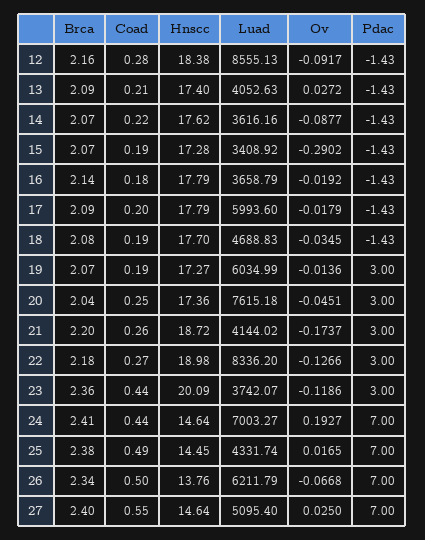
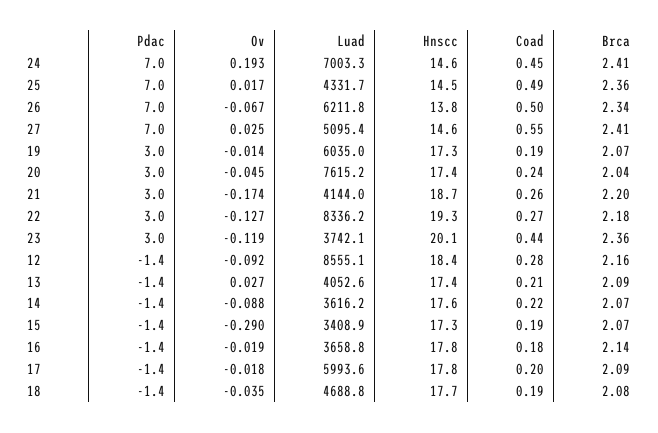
  {
    "Brca": {
      "12": 2.16,
      "13": 2.09,
      "14": 2.07,
      "15": 2.07,
      "16": 2.14,
      "17": 2.09,
      "18": 2.08,
      "19": 2.07,
      "20": 2.04,
      "21": 2.2,
      "22": 2.18,
      "23": 2.36,
      "24": 2.41,
-     "25": 2.38,
+     "25": 2.36,
      "26": 2.34,
-     "27": 2.4
+     "27": 2.41
    },
    "Coad": {
      "12": 0.28,
      "13": 0.21,
      "14": 0.22,
      "15": 0.19,
      "16": 0.18,
      "17": 0.2,
      "18": 0.19,
      "19": 0.19,
-     "20": 0.25,
+     "20": 0.24,
      "21": 0.26,
      "22": 0.27,
      "23": 0.44,
-     "24": 0.44,
+     "24": 0.45,
      "25": 0.49,
      "26": 0.5,
      "27": 0.55
    },
    "Hnscc": {
      "12": 18.38,
      "13": 17.4,
      "14": 17.62,
      "15": 17.28,
      "16": 17.79,
      "17": 17.79,
      "18": 17.7,
      "19": 17.27,
      "20": 17.36,
      "21": 18.72,
-     "22": 18.98,
+     "22": 19.3,
      "23": 20.09,
      "24": 14.64,
      "25": 14.45,
      "26": 13.76,
      "27": 14.64
    },
    "Luad": {
      "12": 8555.13,
      "13": 4052.63,
      "14": 3616.16,
      "15": 3408.92,
      "16": 3658.79,
      "17": 5993.6,
      "18": 4688.83,
      "19": 6034.99,
      "20": 7615.18,
      "21": 4144.02,
      "22": 8336.2,
      "23": 3742.07,
      "24": 7003.27,
      "25": 4331.74,
      "26": 6211.79,
      "27": 5095.4
    },
    "Ov": {
      "12": -0.0917,
      "13": 0.0272,
      "14": -0.0877,
      "15": -0.2902,
      "16": -0.0192,
      "17": -0.0179,
      "18": -0.0345,
      "19": -0.0136,
      "20": -0.0451,
      "21": -0.1737,
      "22": -0.1266,
      "23": -0.1186,
      "24": 0.1927,
      "25": 0.0165,
      "26": -0.0668,
      "27": 0.025
    },
    "Pdac": {
      "12": -1.43,
      "13": -1.43,
      "14": -1.43,
      "15": -1.43,
      "16": -1.43,
      "17": -1.43,
      "18": -1.43,
      "19": 3,
      "20": 3,
      "21": 3,
      "22": 3,
      "23": 3,
      "24": 7,
      "25": 7,
      "26": 7,
      "27": 7
    }
  }

